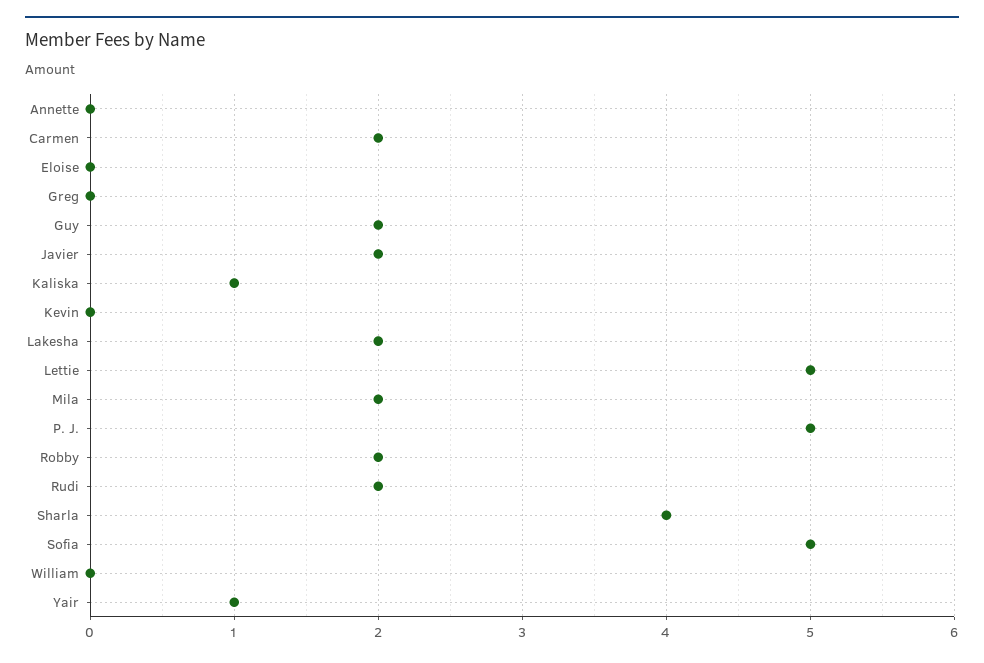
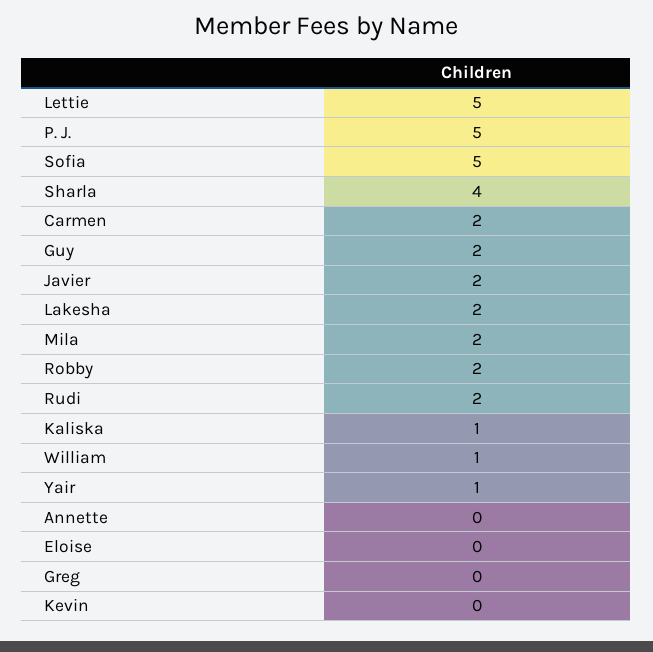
  {
    "Annette": 0,
    "Carmen": 2,
    "Eloise": 0,
    "Greg": 0,
    "Guy": 2,
    "Javier": 2,
    "Kaliska": 1,
    "Kevin": 0,
    "Lakesha": 2,
    "Lettie": 5,
    "Mila": 2,
    "P. J.": 5,
    "Robby": 2,
    "Rudi": 2,
    "Sharla": 4,
    "Sofia": 5,
-   "William": 0,
+   "William": 1,
    "Yair": 1
  }

